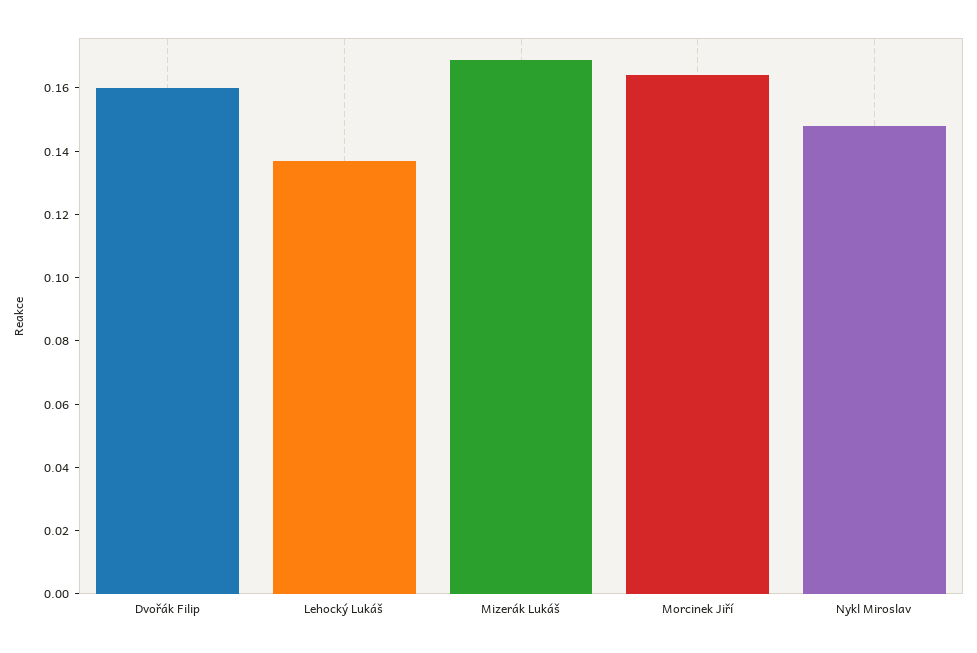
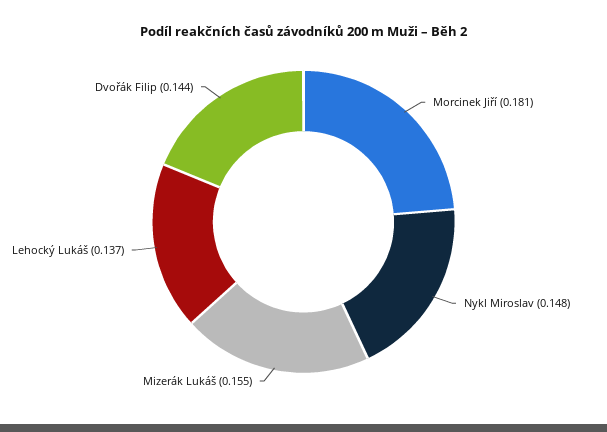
  {
-   "Dvořák Filip": 0.16,
+   "Dvořák Filip": 0.144,
    "Lehocký Lukáš": 0.137,
-   "Mizerák Lukáš": 0.17,
+   "Mizerák Lukáš": 0.155,
-   "Morcinek Jiří": 0.165,
+   "Morcinek Jiří": 0.181,
    "Nykl Miroslav": 0.148
  }

